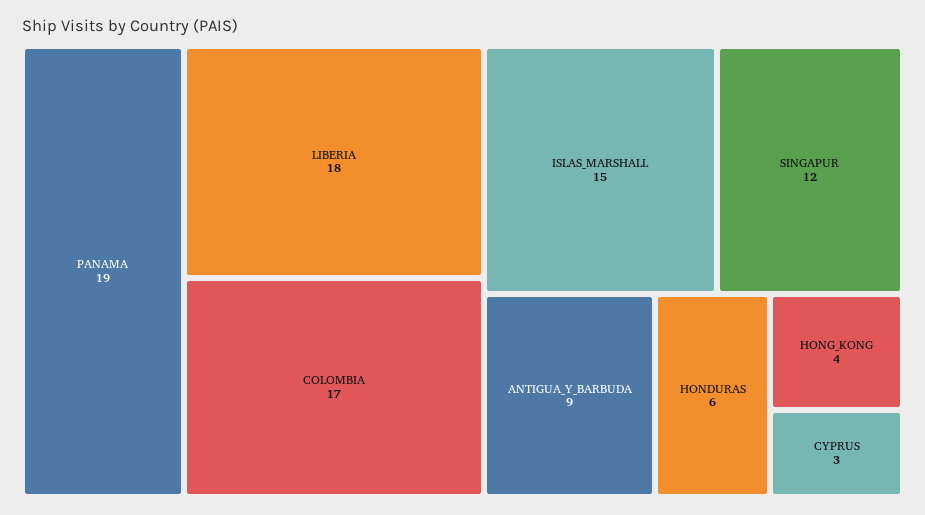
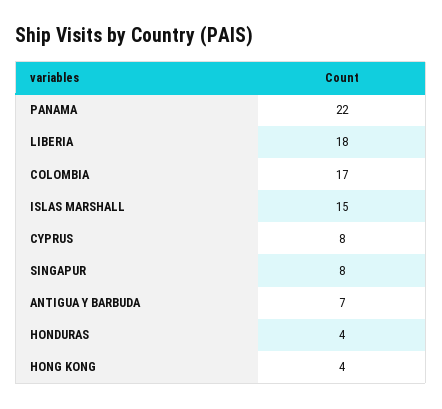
  {
-   "PANAMA": 19,
+   "PANAMA": 22,
    "LIBERIA": 18,
    "COLOMBIA": 17,
    "ISLAS_MARSHALL": 15,
-   "SINGAPUR": 12,
+   "SINGAPUR": 8,
-   "ANTIGUA_Y_BARBUDA": 9,
+   "ANTIGUA_Y_BARBUDA": 7,
-   "HONDURAS": 6,
+   "HONDURAS": 4,
    "HONG_KONG": 4,
-   "CYPRUS": 3
+   "CYPRUS": 8
  }

